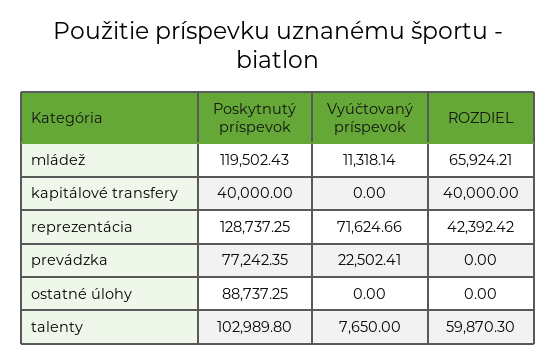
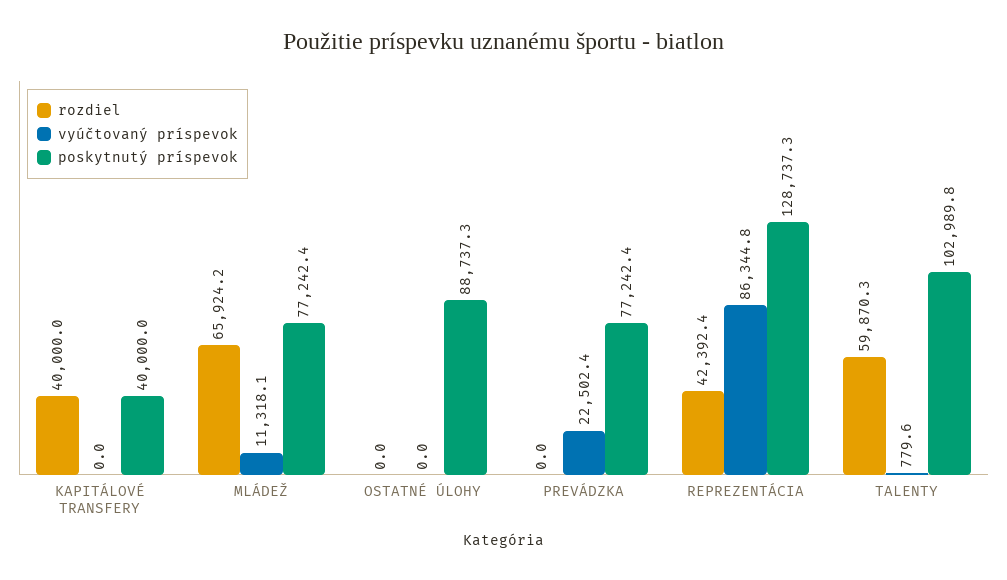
  {
    "Poskytnutý príspevok": {
-     "mládež": 119502.43,
+     "mládež": 77242.4,
      "kapitálové transfery": 40000,
      "reprezentácia": 128737.25,
      "prevádzka": 77242.35,
      "ostatné úlohy": 88737.25,
      "talenty": 102989.8
    },
    "Vyúčtovaný príspevok": {
      "mládež": 11318.14,
      "kapitálové transfery": 0,
-     "reprezentácia": 71624.66,
+     "reprezentácia": 86344.8,
      "prevádzka": 22502.41,
      "ostatné úlohy": 0,
-     "talenty": 7650
+     "talenty": 779.6
    },
    "ROZDIEL": {
      "mládež": 65924.21,
      "kapitálové transfery": 40000,
      "reprezentácia": 42392.42,
      "prevádzka": 0,
      "ostatné úlohy": 0,
      "talenty": 59870.3
    }
  }

